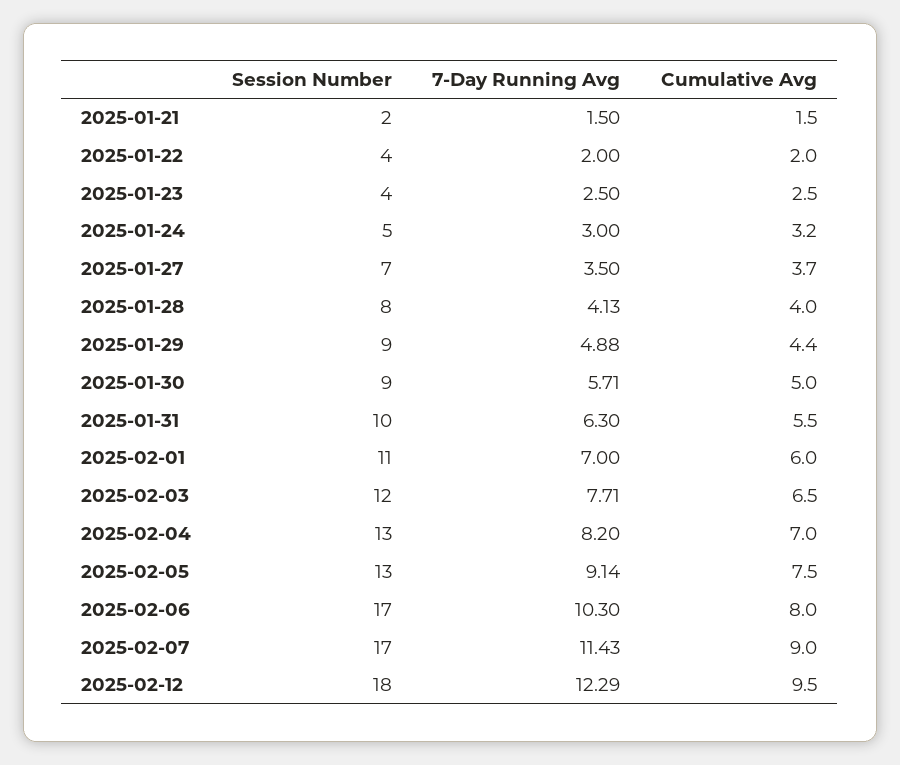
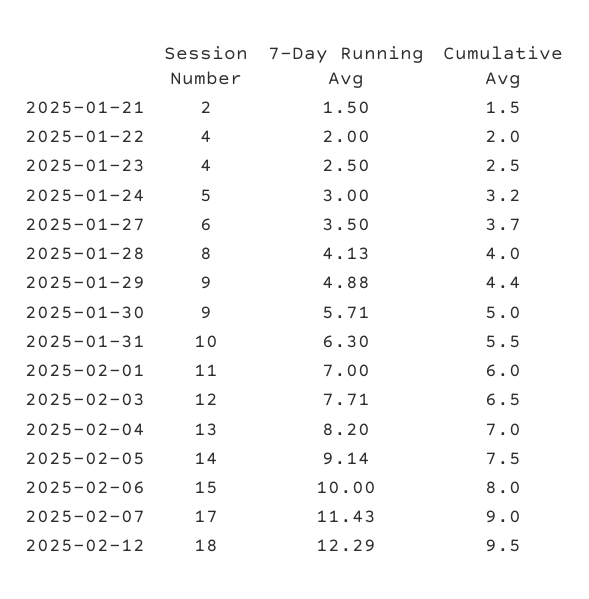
  {
    "Session Number": {
      "2025-01-21": 2,
      "2025-01-22": 4,
      "2025-01-23": 4,
      "2025-01-24": 5,
-     "2025-01-27": 7,
+     "2025-01-27": 6,
      "2025-01-28": 8,
      "2025-01-29": 9,
      "2025-01-30": 9,
      "2025-01-31": 10,
      "2025-02-01": 11,
      "2025-02-03": 12,
      "2025-02-04": 13,
-     "2025-02-05": 13,
+     "2025-02-05": 14,
-     "2025-02-06": 17,
+     "2025-02-06": 15,
      "2025-02-07": 17,
      "2025-02-12": 18
    },
    "7-Day Running Avg": {
      "2025-01-21": 1.5,
      "2025-01-22": 2,
      "2025-01-23": 2.5,
      "2025-01-24": 3,
      "2025-01-27": 3.5,
      "2025-01-28": 4.13,
      "2025-01-29": 4.88,
      "2025-01-30": 5.71,
      "2025-01-31": 6.3,
      "2025-02-01": 7,
      "2025-02-03": 7.71,
      "2025-02-04": 8.2,
      "2025-02-05": 9.14,
-     "2025-02-06": 10.3,
+     "2025-02-06": 10,
      "2025-02-07": 11.43,
      "2025-02-12": 12.29
    },
    "Cumulative Avg": {
      "2025-01-21": 1.5,
      "2025-01-22": 2,
      "2025-01-23": 2.5,
      "2025-01-24": 3.2,
      "2025-01-27": 3.7,
      "2025-01-28": 4,
      "2025-01-29": 4.4,
      "2025-01-30": 5,
      "2025-01-31": 5.5,
      "2025-02-01": 6,
      "2025-02-03": 6.5,
      "2025-02-04": 7,
      "2025-02-05": 7.5,
      "2025-02-06": 8,
      "2025-02-07": 9,
      "2025-02-12": 9.5
    }
  }

